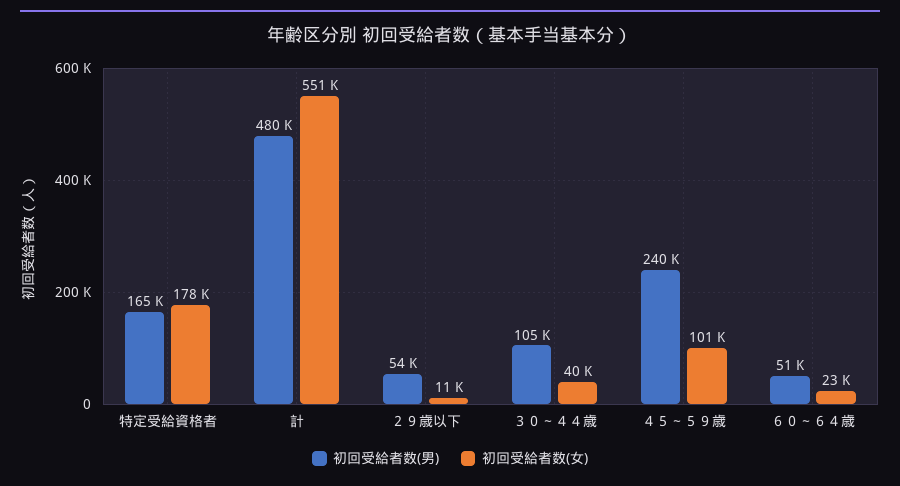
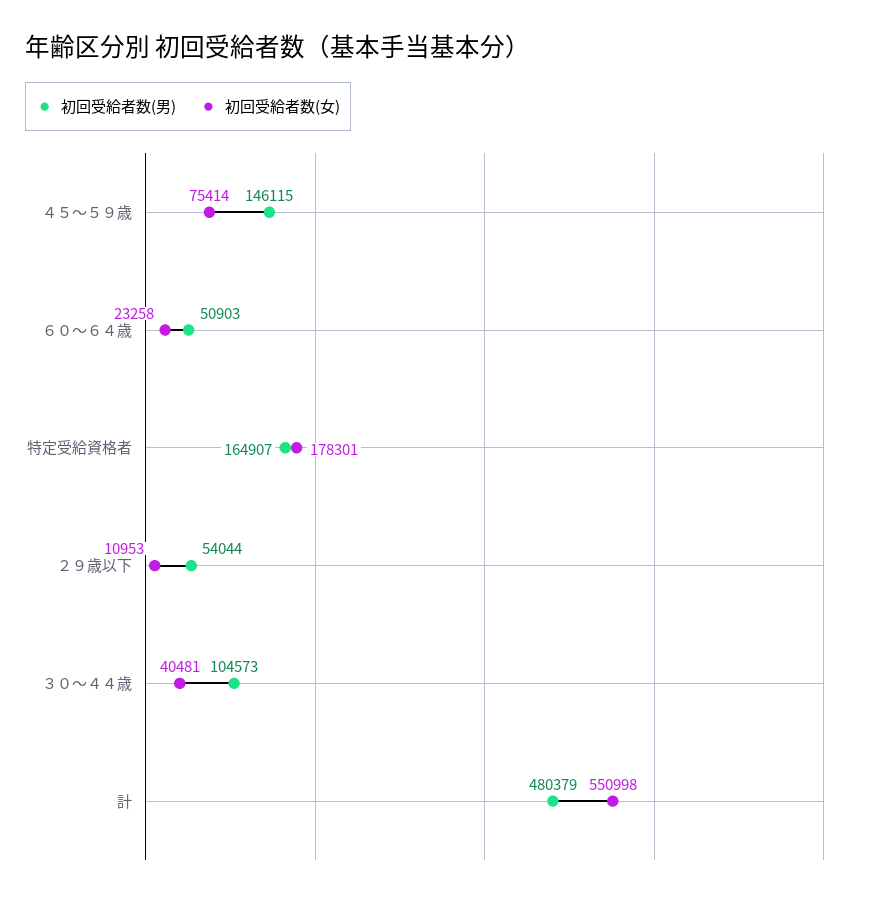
  {
    "初回受給者数(男)": {
      "特定受給資格者": 164907,
      "計": 480379,
      "２９歳以下": 54044,
      "３０～４４歳": 104573,
-     "４５～５９歳": 240000,
+     "４５～５９歳": 146115,
      "６０～６４歳": 50903
    },
    "初回受給者数(女)": {
      "特定受給資格者": 178301,
      "計": 550998,
      "２９歳以下": 10953,
      "３０～４４歳": 40481,
-     "４５～５９歳": 101000,
+     "４５～５９歳": 75414,
      "６０～６４歳": 23258
    }
  }

